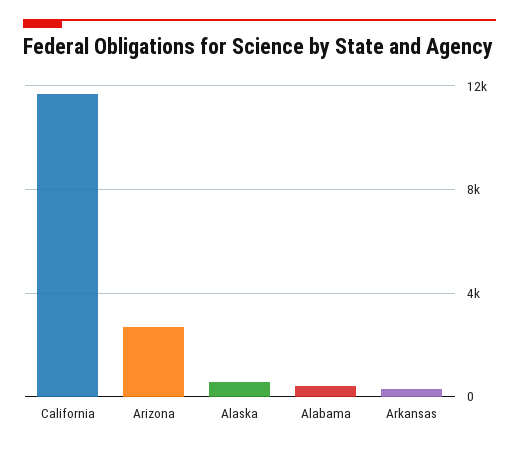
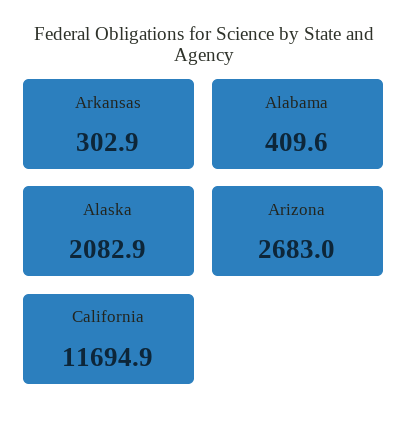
  {
    "California": 11694.9,
    "Arizona": 2683,
-   "Alaska": 500,
+   "Alaska": 2082.9,
    "Alabama": 409.6,
    "Arkansas": 302.9
  }

